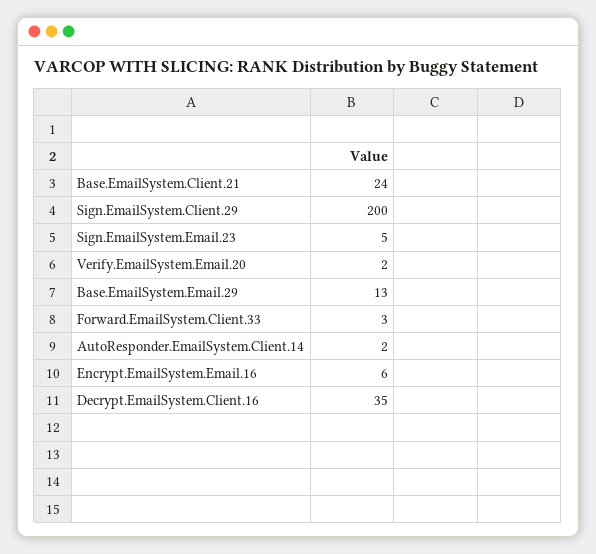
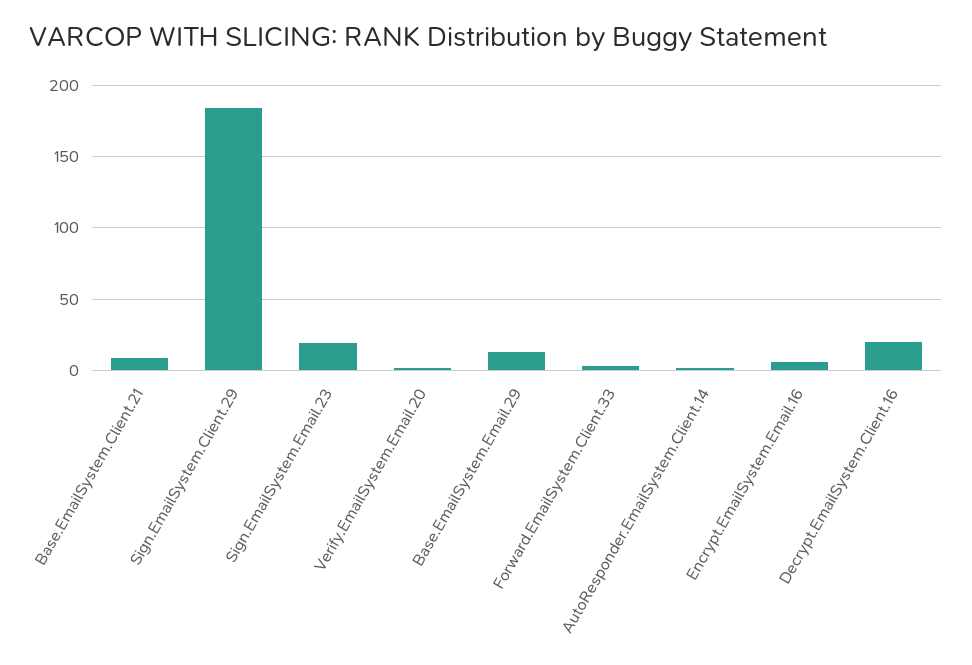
  {
-   "Base.EmailSystem.Client.21": 24,
+   "Base.EmailSystem.Client.21": 10,
-   "Sign.EmailSystem.Client.29": 200,
+   "Sign.EmailSystem.Client.29": 185,
-   "Sign.EmailSystem.Email.23": 5,
+   "Sign.EmailSystem.Email.23": 20,
    "Verify.EmailSystem.Email.20": 2,
    "Base.EmailSystem.Email.29": 13,
    "Forward.EmailSystem.Client.33": 3,
    "AutoResponder.EmailSystem.Client.14": 2,
    "Encrypt.EmailSystem.Email.16": 6,
-   "Decrypt.EmailSystem.Client.16": 35
+   "Decrypt.EmailSystem.Client.16": 20
  }

